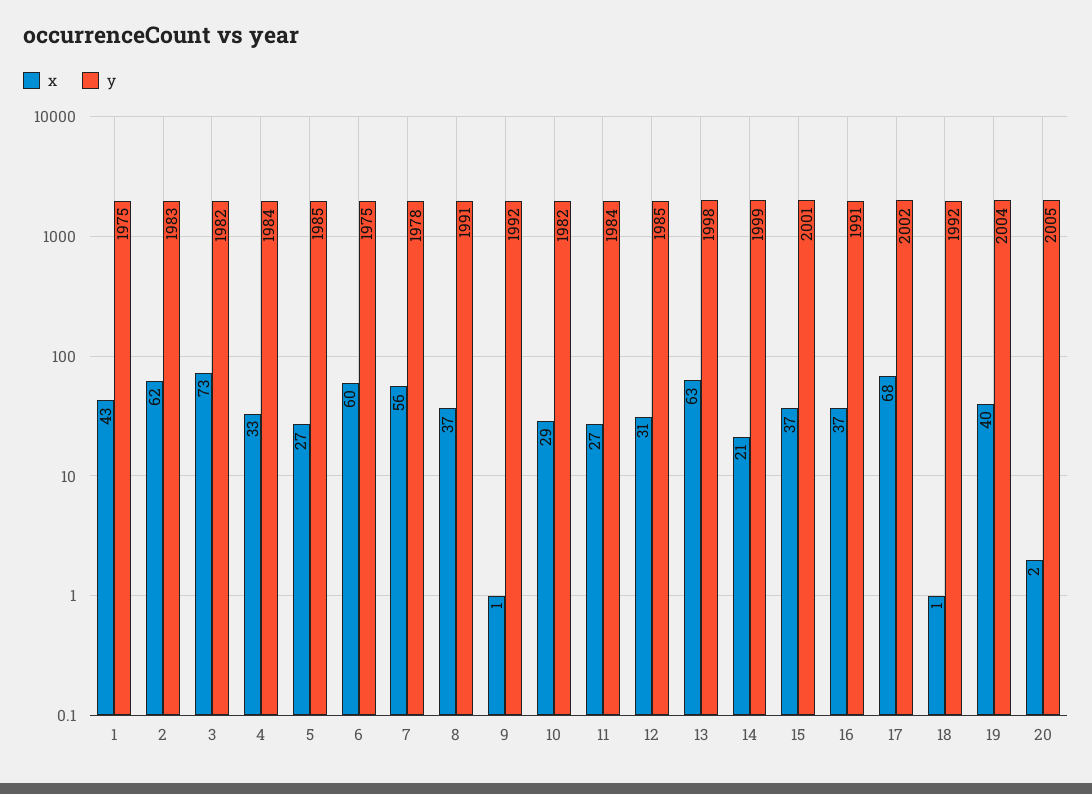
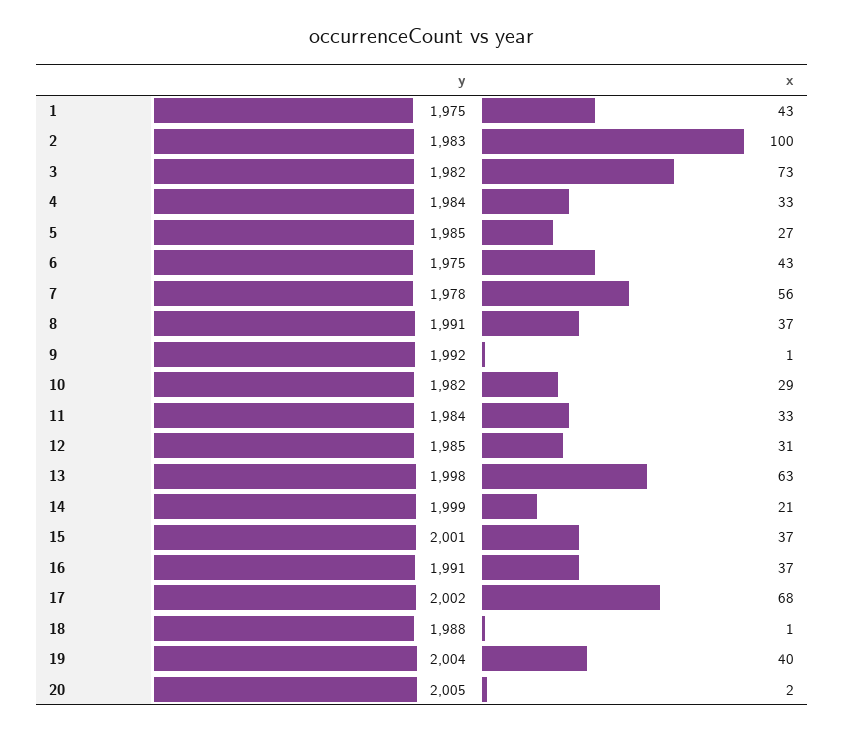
  {
    "x": {
      "1": 43,
-     "2": 62,
+     "2": 100,
      "3": 73,
      "4": 33,
      "5": 27,
-     "6": 60,
+     "6": 43,
      "7": 56,
      "8": 37,
      "9": 1,
      "10": 29,
-     "11": 27,
+     "11": 33,
      "12": 31,
      "13": 63,
      "14": 21,
      "15": 37,
      "16": 37,
      "17": 68,
      "18": 1,
      "19": 40,
      "20": 2
    },
    "y": {
      "1": 1975,
      "2": 1983,
      "3": 1982,
      "4": 1984,
      "5": 1985,
      "6": 1975,
      "7": 1978,
      "8": 1991,
      "9": 1992,
      "10": 1982,
      "11": 1984,
      "12": 1985,
      "13": 1998,
      "14": 1999,
      "15": 2001,
      "16": 1991,
      "17": 2002,
-     "18": 1992,
+     "18": 1988,
      "19": 2004,
      "20": 2005
    }
  }

